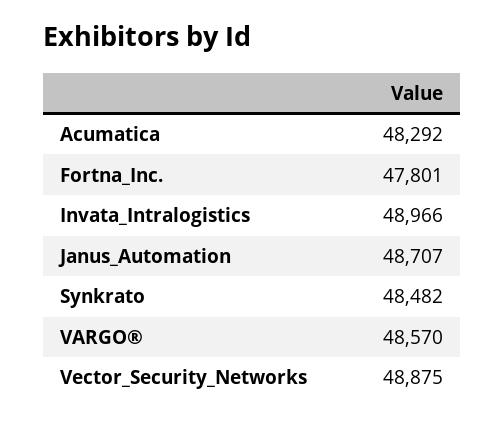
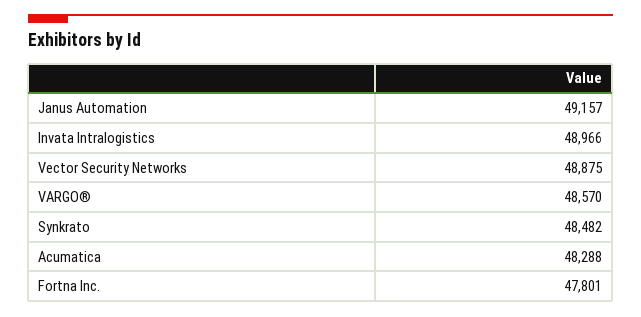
  {
-   "Acumatica": 48292,
+   "Acumatica": 48288,
    "Fortna_Inc.": 47801,
    "Invata_Intralogistics": 48966,
-   "Janus_Automation": 48707,
+   "Janus_Automation": 49157,
    "Synkrato": 48482,
    "VARGO®": 48570,
    "Vector_Security_Networks": 48875
  }

